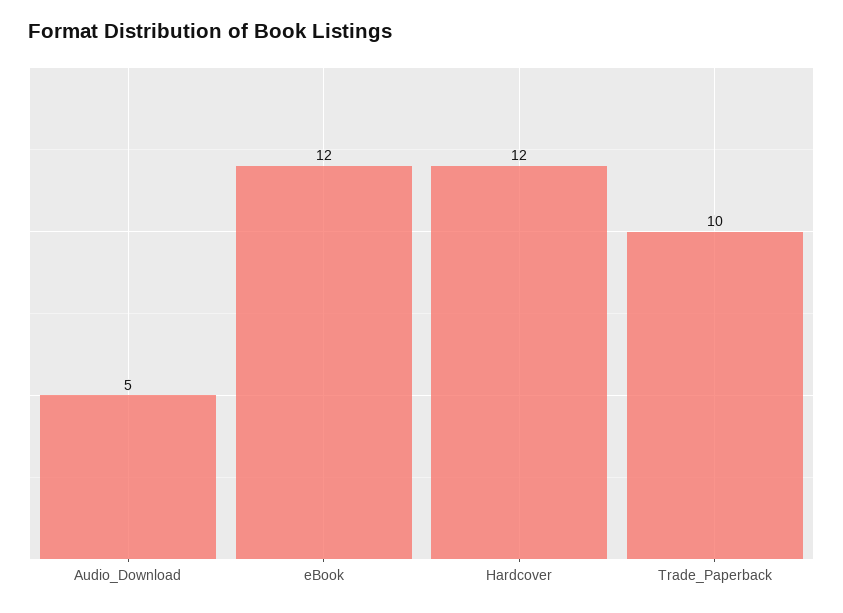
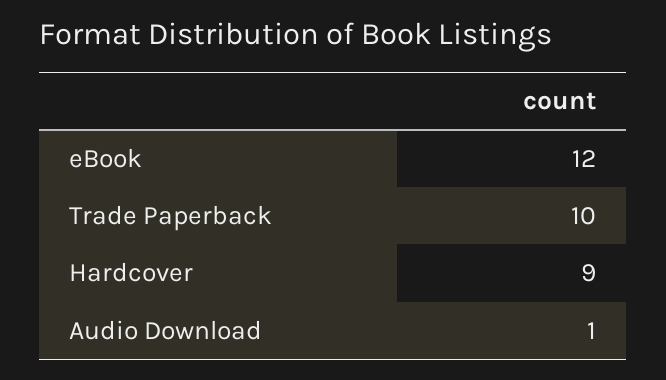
  {
-   "Audio_Download": 5,
+   "Audio_Download": 1,
    "eBook": 12,
-   "Hardcover": 12,
+   "Hardcover": 9,
    "Trade_Paperback": 10
  }

